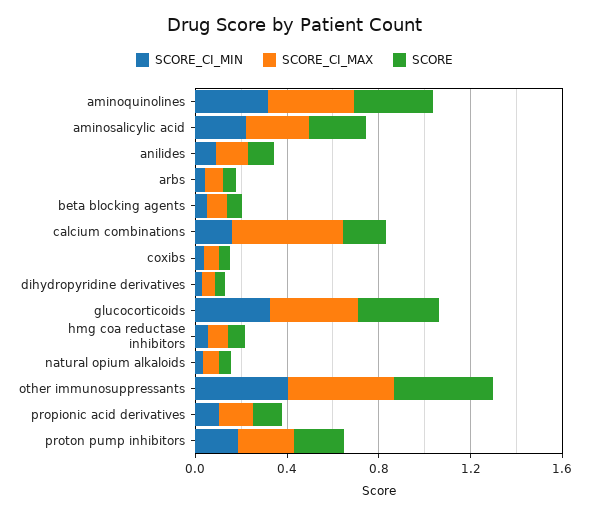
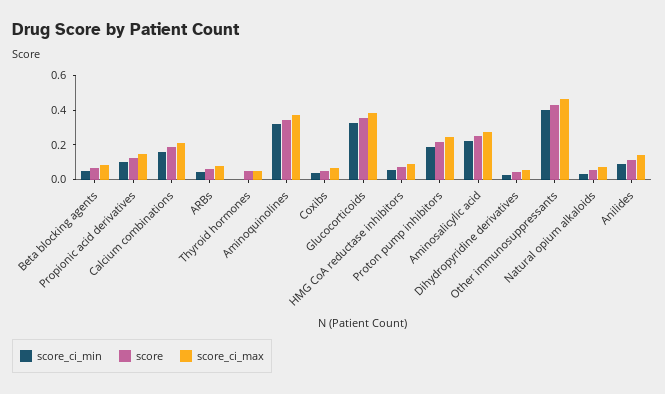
  {
    "SCORE_CI_MIN": {
      "aminoquinolines": 0.3,
      "aminosalicylic acid": 0.2,
      "anilides": 0.1,
      "arbs": 0.05,
      "beta blocking agents": 0.05,
      "calcium combinations": 0.15,
      "coxibs": 0.05,
      "dihydropyridine derivatives": 0.05,
      "glucocorticoids": 0.35,
      "hmg coa reductase inhibitors": 0.05,
      "natural opium alkaloids": 0.05,
      "other immunosuppressants": 0.4,
      "propionic acid derivatives": 0.1,
-     "proton pump inhibitors": 0.2
+     "proton pump inhibitors": 0.2,
+     "Thyroid hormones": 0
    },
    "SCORE_CI_MAX": {
      "aminoquinolines": 0.35,
      "aminosalicylic acid": 0.25,
      "anilides": 0.15,
      "arbs": 0.1,
      "beta blocking agents": 0.1,
-     "calcium combinations": 0.5,
+     "calcium combinations": 0.2,
      "coxibs": 0.05,
      "dihydropyridine derivatives": 0.05,
      "glucocorticoids": 0.4,
      "hmg coa reductase inhibitors": 0.1,
      "natural opium alkaloids": 0.05,
      "other immunosuppressants": 0.45,
      "propionic acid derivatives": 0.15,
-     "proton pump inhibitors": 0.25
+     "proton pump inhibitors": 0.25,
+     "Thyroid hormones": 0.05
    },
    "SCORE": {
      "aminoquinolines": 0.35,
      "aminosalicylic acid": 0.25,
      "anilides": 0.1,
      "arbs": 0.05,
      "beta blocking agents": 0.05,
      "calcium combinations": 0.2,
      "coxibs": 0.05,
      "dihydropyridine derivatives": 0.05,
      "glucocorticoids": 0.35,
      "hmg coa reductase inhibitors": 0.05,
      "natural opium alkaloids": 0.05,
      "other immunosuppressants": 0.45,
      "propionic acid derivatives": 0.15,
-     "proton pump inhibitors": 0.2
+     "proton pump inhibitors": 0.2,
+     "Thyroid hormones": 0.05
    }
  }

